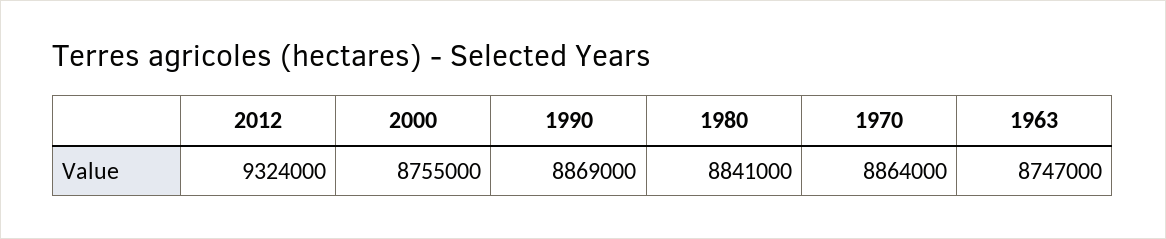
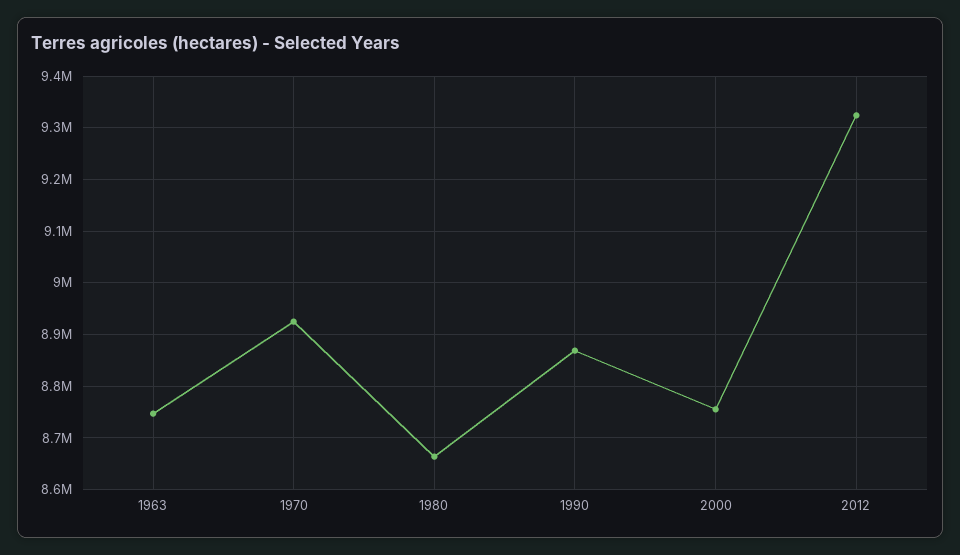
  {
    "2012": 9324000,
    "2000": 8755000,
    "1990": 8869000,
-   "1980": 8841000,
+   "1980": 8660000,
-   "1970": 8864000,
+   "1970": 8920000,
    "1963": 8747000
  }

